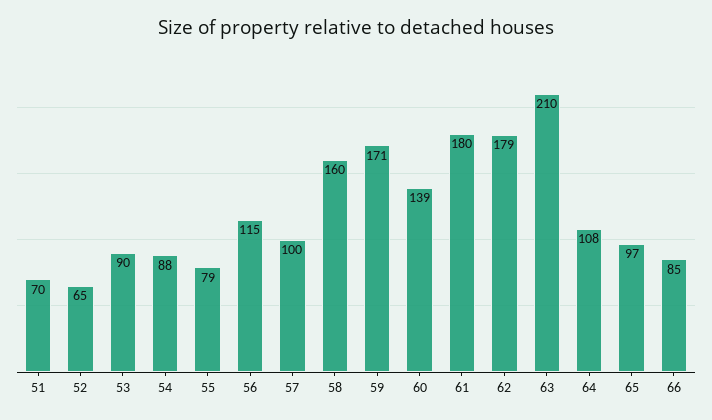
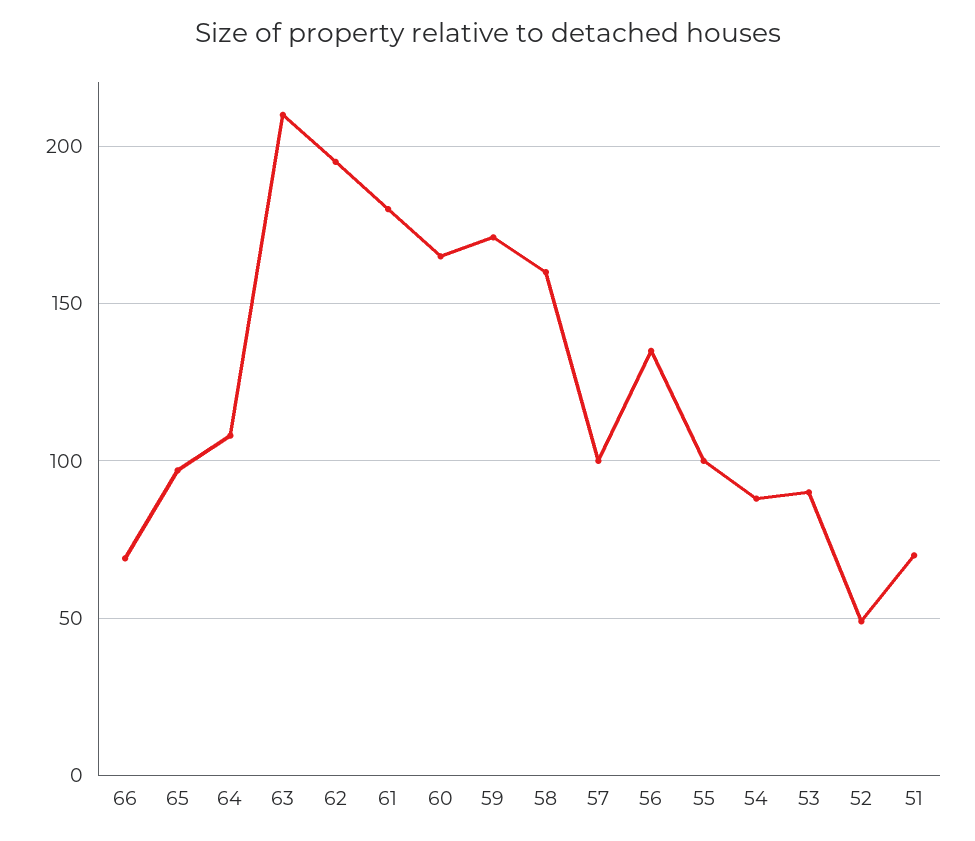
  {
    "51": 70,
-   "52": 65,
+   "52": 50,
    "53": 90,
    "54": 88,
-   "55": 79,
+   "55": 100,
-   "56": 115,
+   "56": 135,
    "57": 100,
    "58": 160,
    "59": 171,
-   "60": 139,
+   "60": 165,
    "61": 180,
-   "62": 179,
+   "62": 195,
    "63": 210,
    "64": 108,
    "65": 97,
-   "66": 85
+   "66": 70
  }

